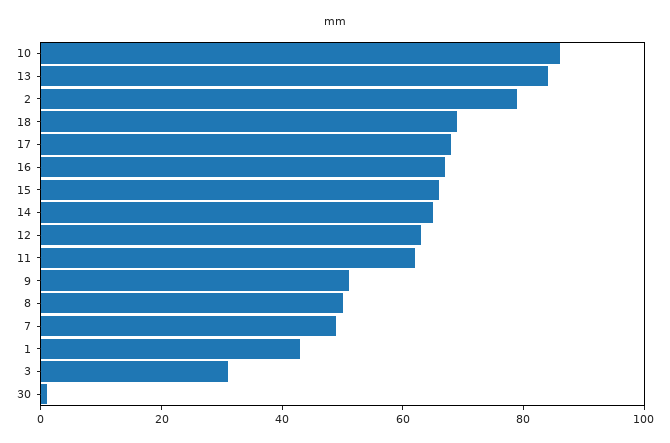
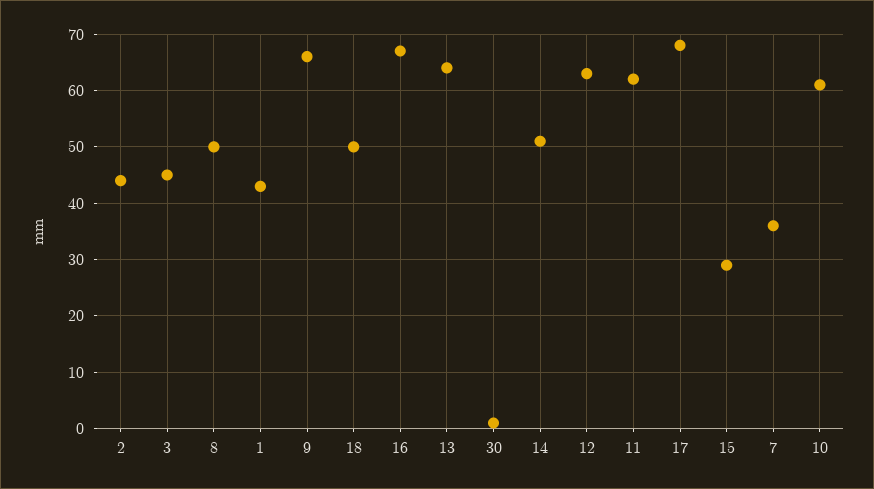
  {
-   "10": 85,
+   "10": 60,
-   "13": 85,
+   "13": 65,
-   "2": 80,
+   "2": 45,
-   "18": 70,
+   "18": 50,
    "17": 70,
    "16": 65,
-   "15": 65,
+   "15": 30,
-   "14": 65,
+   "14": 50,
    "12": 65,
    "11": 60,
-   "9": 50,
+   "9": 65,
    "8": 50,
-   "7": 50,
+   "7": 35,
    "1": 45,
-   "3": 30,
+   "3": 45,
    "30": 0
  }

